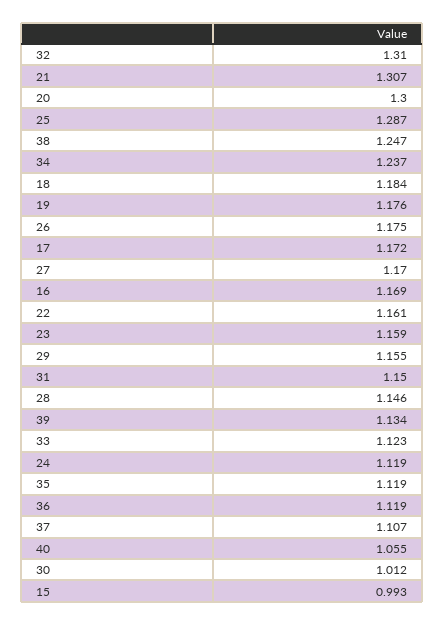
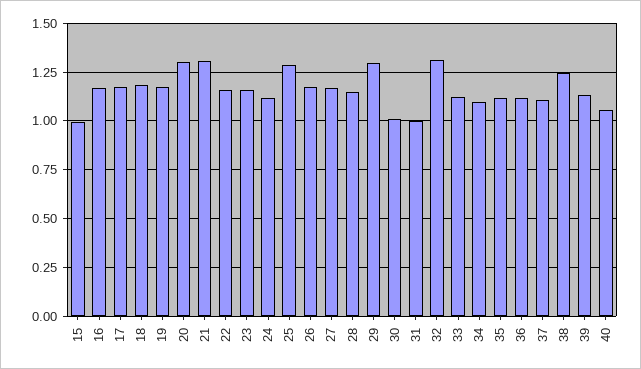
  {
    "32": 1.31,
    "21": 1.307,
    "20": 1.3,
    "25": 1.287,
    "38": 1.247,
-   "34": 1.237,
+   "34": 1.1,
    "18": 1.184,
    "19": 1.176,
    "26": 1.175,
    "17": 1.172,
    "27": 1.17,
    "16": 1.169,
    "22": 1.161,
    "23": 1.159,
-   "29": 1.155,
+   "29": 1.3,
-   "31": 1.15,
+   "31": 1,
    "28": 1.146,
    "39": 1.134,
    "33": 1.123,
    "24": 1.119,
    "35": 1.119,
    "36": 1.119,
    "37": 1.107,
    "40": 1.055,
    "30": 1.012,
    "15": 0.993
  }

